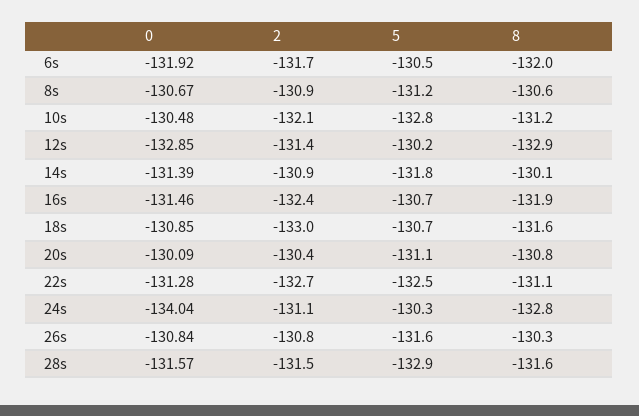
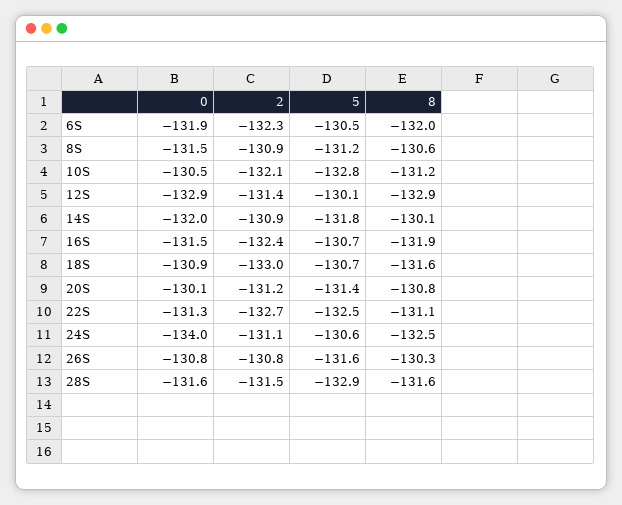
  {
    "0": {
      "6s": -131.92,
-     "8s": -130.67,
+     "8s": -131.5,
      "10s": -130.48,
      "12s": -132.85,
-     "14s": -131.39,
+     "14s": -132,
      "16s": -131.46,
      "18s": -130.85,
      "20s": -130.09,
      "22s": -131.28,
      "24s": -134.04,
      "26s": -130.84,
      "28s": -131.57
    },
    "2": {
-     "6s": -131.7,
+     "6s": -132.3,
      "8s": -130.9,
      "10s": -132.1,
      "12s": -131.4,
      "14s": -130.9,
      "16s": -132.4,
      "18s": -133,
-     "20s": -130.4,
+     "20s": -131.2,
      "22s": -132.7,
      "24s": -131.1,
      "26s": -130.8,
      "28s": -131.5
    },
    "5": {
      "6s": -130.5,
      "8s": -131.2,
      "10s": -132.8,
-     "12s": -130.2,
+     "12s": -130.1,
      "14s": -131.8,
      "16s": -130.7,
      "18s": -130.7,
-     "20s": -131.1,
+     "20s": -131.4,
      "22s": -132.5,
-     "24s": -130.3,
+     "24s": -130.6,
      "26s": -131.6,
      "28s": -132.9
    },
    "8": {
      "6s": -132,
      "8s": -130.6,
      "10s": -131.2,
      "12s": -132.9,
      "14s": -130.1,
      "16s": -131.9,
      "18s": -131.6,
      "20s": -130.8,
      "22s": -131.1,
-     "24s": -132.8,
+     "24s": -132.5,
      "26s": -130.3,
      "28s": -131.6
    }
  }

